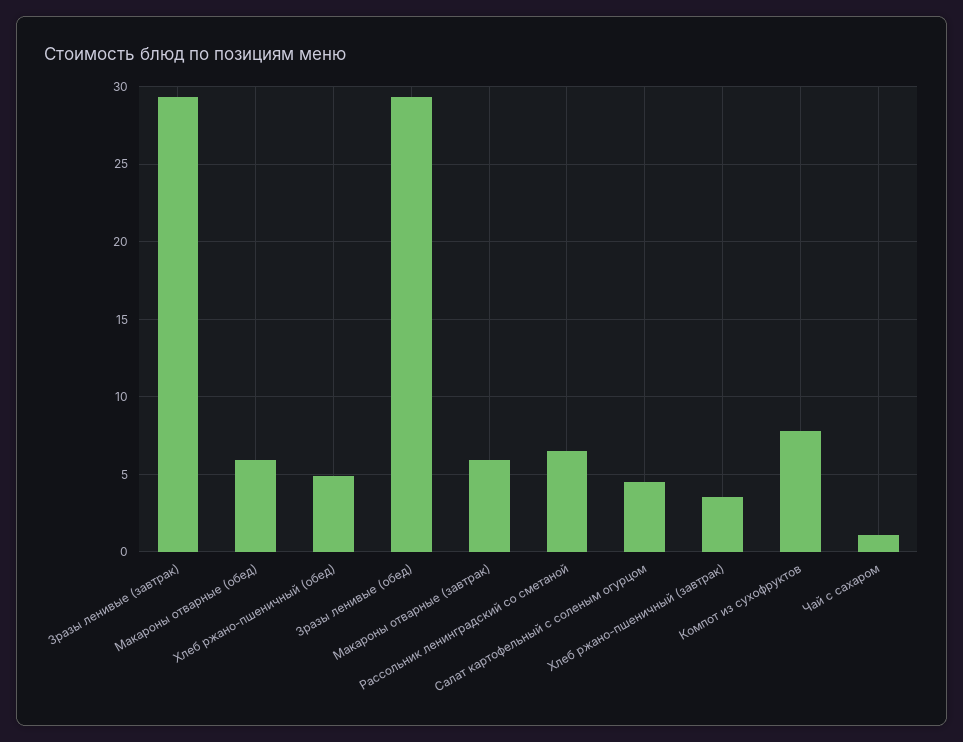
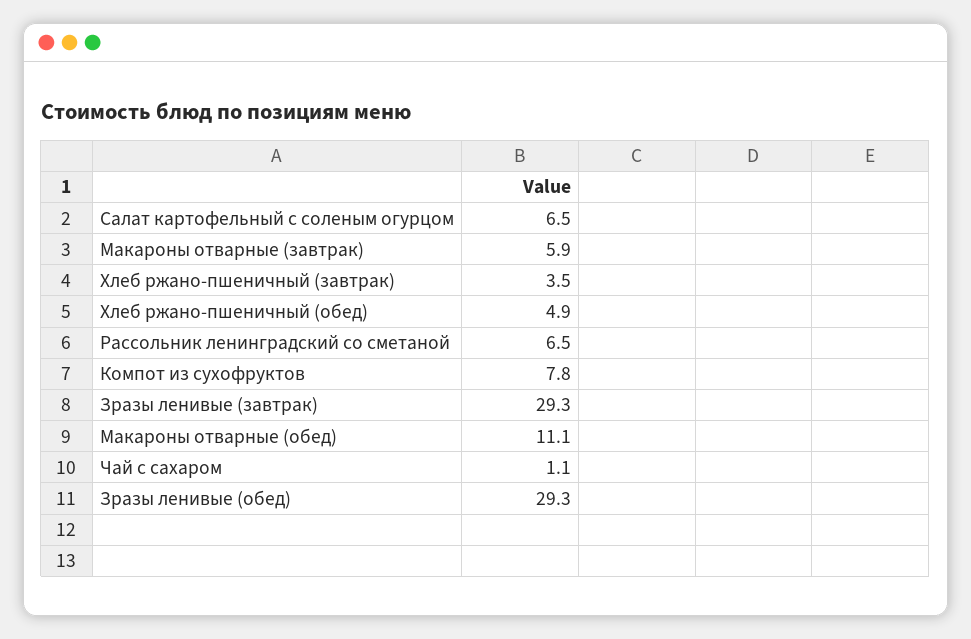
  {
    "Зразы ленивые (завтрак)": 29.3,
-   "Макароны отварные (обед)": 6,
+   "Макароны отварные (обед)": 11.1,
    "Хлеб ржано-пшеничный (обед)": 4.9,
    "Зразы ленивые (обед)": 29.3,
    "Макароны отварные (завтрак)": 5.9,
    "Рассольник ленинградский со сметаной": 6.5,
-   "Салат картофельный с соленым огурцом": 4.5,
+   "Салат картофельный с соленым огурцом": 6.5,
    "Хлеб ржано-пшеничный (завтрак)": 3.5,
    "Компот из сухофруктов": 7.8,
    "Чай с сахаром": 1.1
  }

